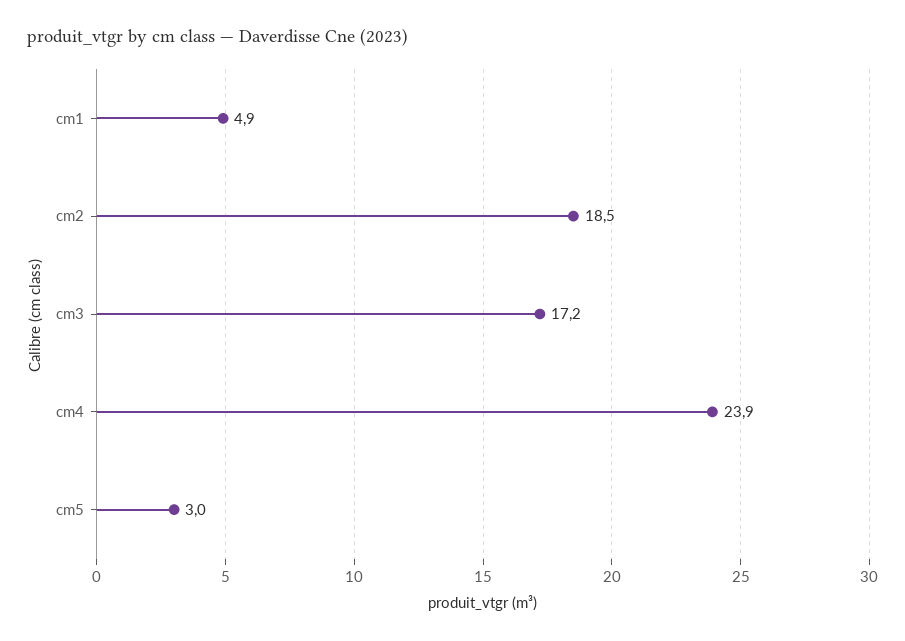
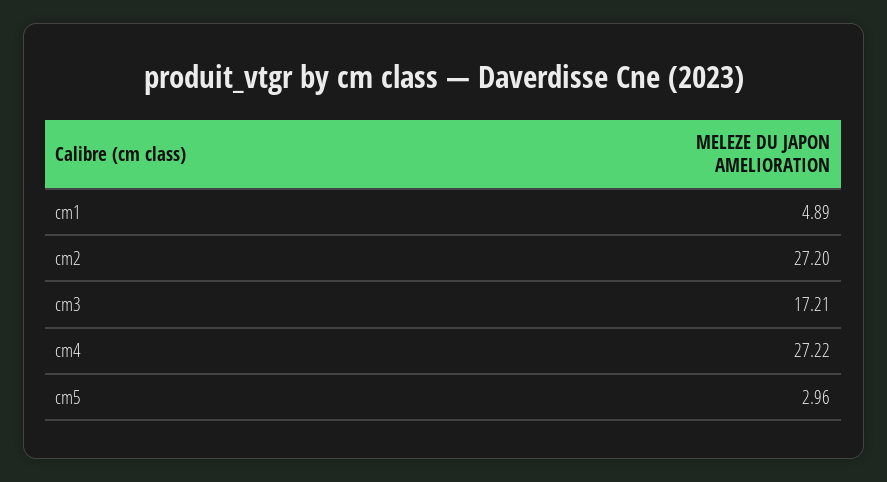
  {
    "cm1": 4.89,
-   "cm2": 18.5,
+   "cm2": 27.2,
    "cm3": 17.21,
-   "cm4": 23.9,
+   "cm4": 27.22,
    "cm5": 2.96
  }

